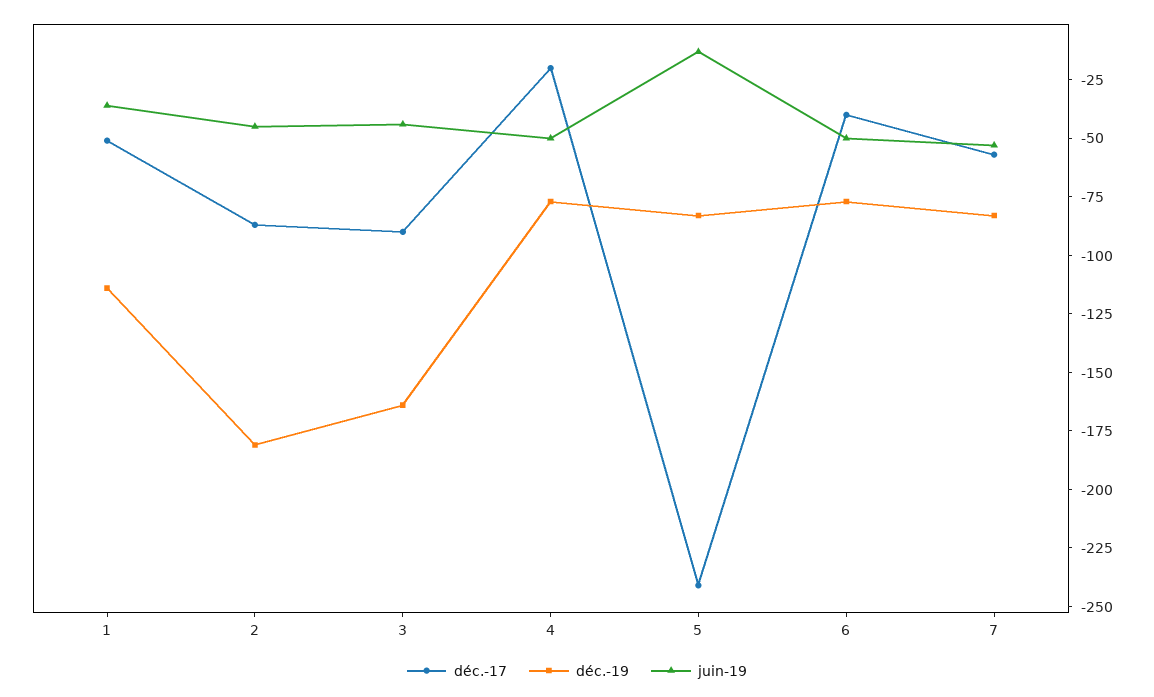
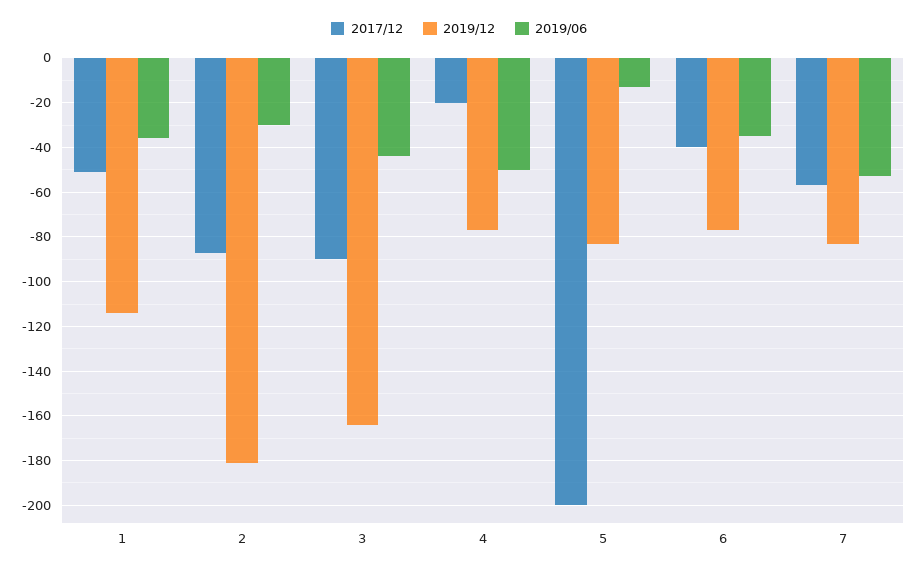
  {
    "déc.-17": {
      "1": -50,
      "2": -85,
      "3": -90,
      "4": -20,
-     "5": -240,
+     "5": -200,
      "6": -40,
      "7": -55
    },
    "déc.-19": {
      "1": -115,
      "2": -180,
      "3": -165,
      "4": -75,
      "5": -85,
      "6": -75,
      "7": -85
    },
    "juin-19": {
      "1": -35,
-     "2": -45,
+     "2": -30,
      "3": -45,
      "4": -50,
      "5": -15,
-     "6": -50,
+     "6": -35,
      "7": -55
    }
  }

